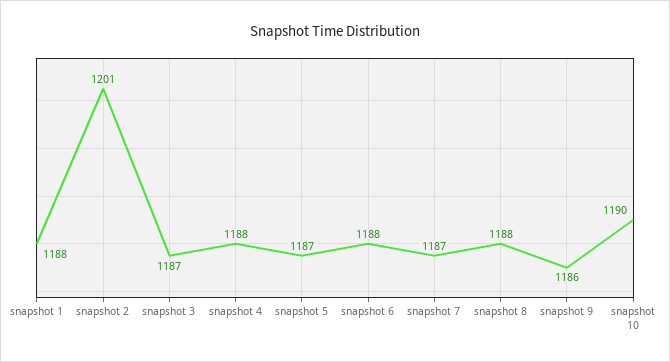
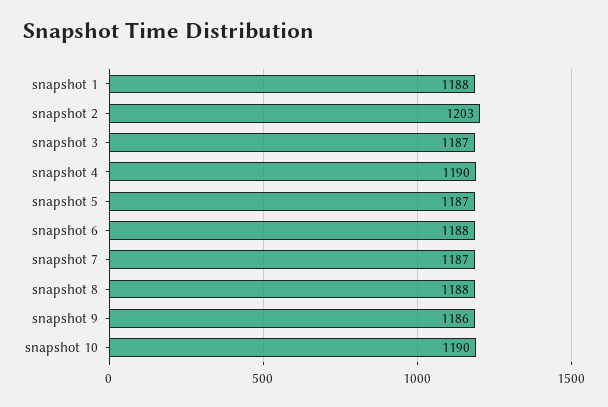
  {
    "snapshot 1": 1188,
-   "snapshot 2": 1201,
+   "snapshot 2": 1203,
    "snapshot 3": 1187,
-   "snapshot 4": 1188,
+   "snapshot 4": 1190,
    "snapshot 5": 1187,
    "snapshot 6": 1188,
    "snapshot 7": 1187,
    "snapshot 8": 1188,
    "snapshot 9": 1186,
    "snapshot 10": 1190
  }

